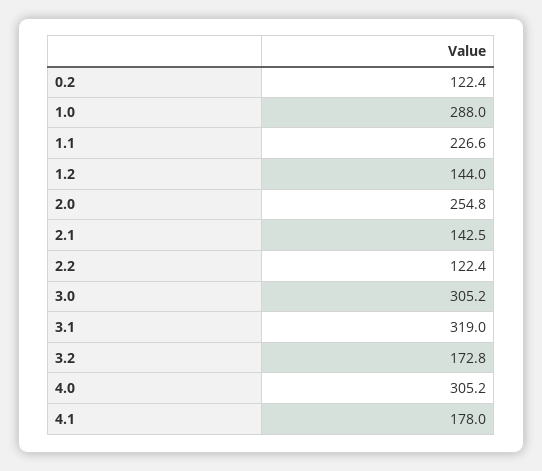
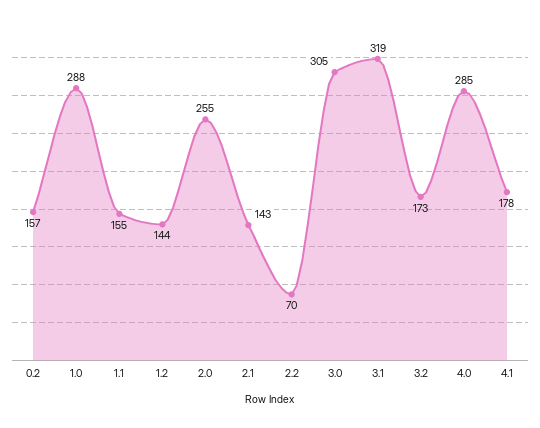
  {
-   "0.2": 122.4,
+   "0.2": 157,
    "1.0": 288,
-   "1.1": 226.6,
+   "1.1": 155,
    "1.2": 144,
    "2.0": 254.8,
    "2.1": 142.5,
-   "2.2": 122.4,
+   "2.2": 70,
    "3.0": 305.2,
    "3.1": 319,
    "3.2": 172.8,
-   "4.0": 305.2,
+   "4.0": 285,
    "4.1": 178
  }

